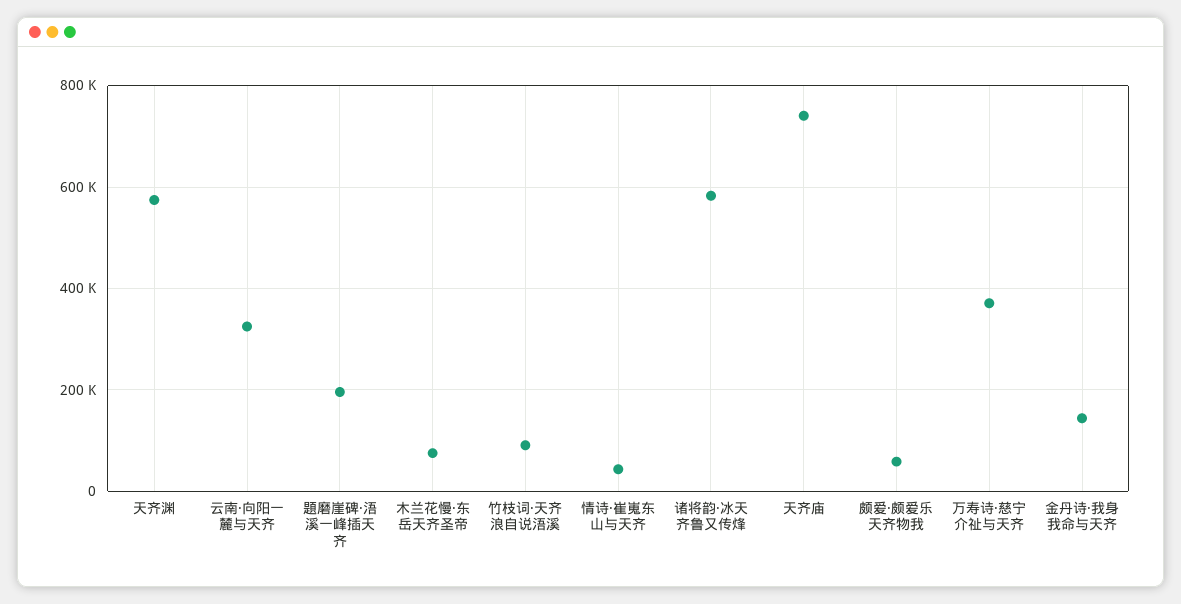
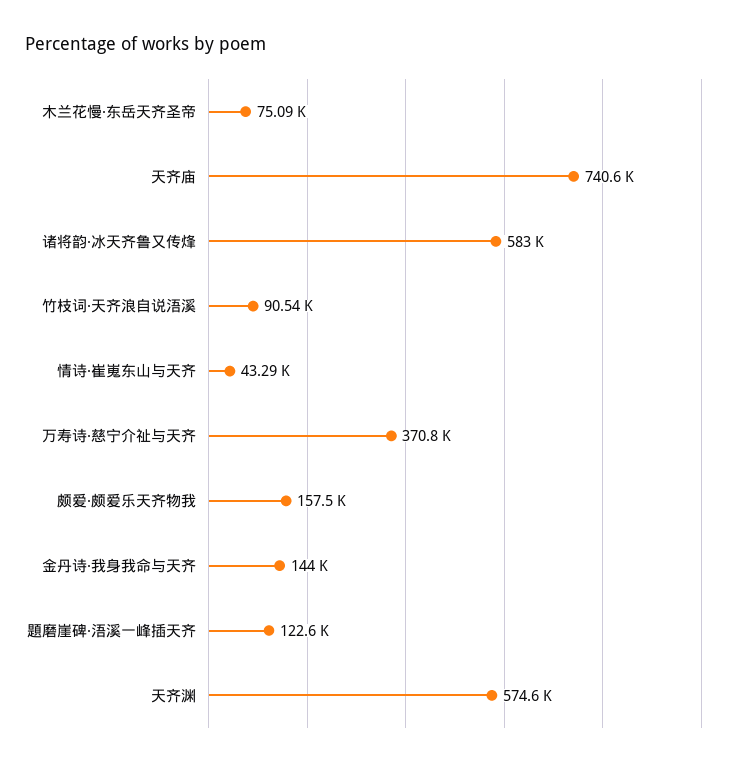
  {
    "天齐渊": 574600,
-   "云南·向阳一麓与天齐": 320000,
-   "題磨崖碑·浯溪一峰插天齐": 200000,
+   "題磨崖碑·浯溪一峰插天齐": 122600,
    "木兰花慢·东岳天齐圣帝": 75090,
    "竹枝词·天齐浪自说浯溪": 90540,
    "情诗·崔嵬东山与天齐": 43290,
    "诸将韵·冰天齐鲁又传烽": 583000,
    "天齐庙": 740600,
-   "颇爱·颇爱乐天齐物我": 60000,
+   "颇爱·颇爱乐天齐物我": 157500,
    "万寿诗·慈宁介祉与天齐": 370800,
    "金丹诗·我身我命与天齐": 144000
  }

